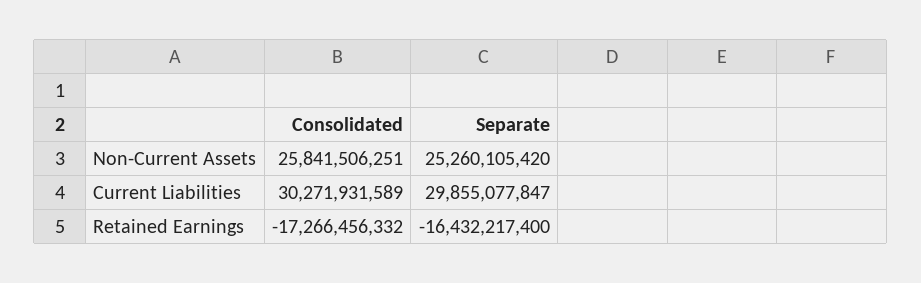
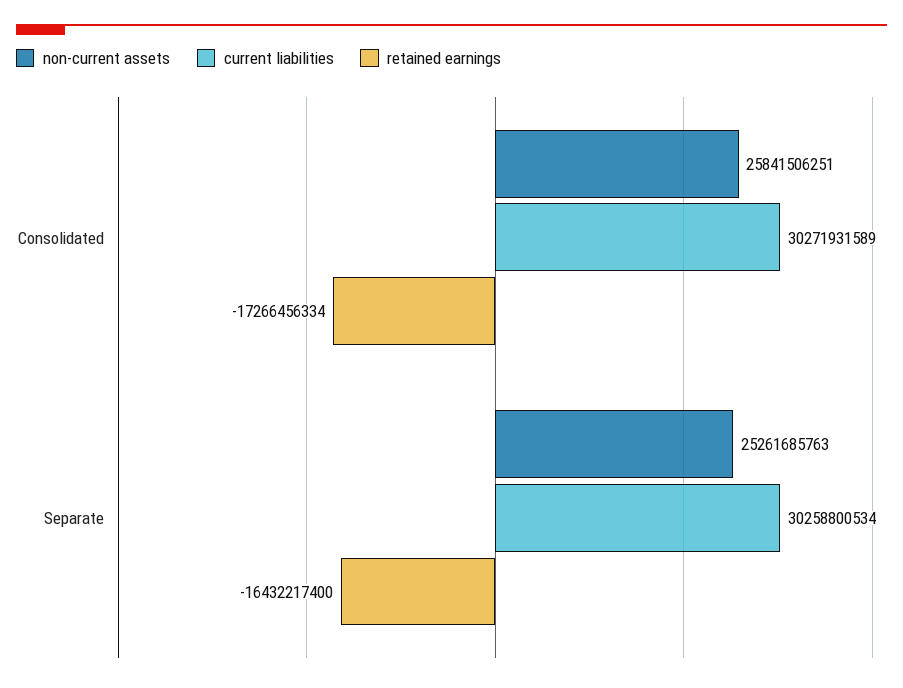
  {
    "Non-Current Assets": {
      "Consolidated": 25841506251,
-     "Separate": 25260105420
+     "Separate": 25261685763
    },
    "Current Liabilities": {
      "Consolidated": 30271931589,
-     "Separate": 29855077847
+     "Separate": 30258800534
    },
    "Retained Earnings": {
-     "Consolidated": -17266456332,
+     "Consolidated": -17266456334,
      "Separate": -16432217400
    }
  }

